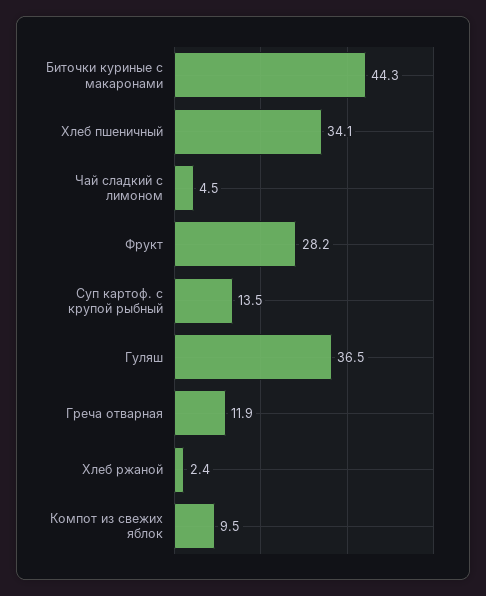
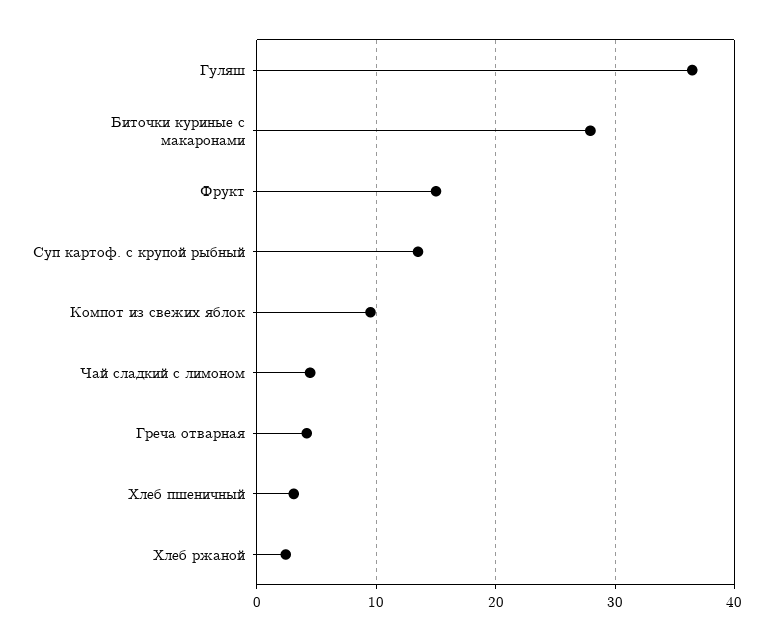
  {
-   "Биточки куриные с макаронами": 44.3,
+   "Биточки куриные с макаронами": 28,
-   "Хлеб пшеничный": 34.1,
+   "Хлеб пшеничный": 3,
    "Чай сладкий с лимоном": 4.5,
-   "Фрукт": 28.2,
+   "Фрукт": 15,
    "Суп картоф. с крупой рыбный": 13.5,
    "Гуляш": 36.5,
-   "Греча отварная": 11.9,
+   "Греча отварная": 4,
    "Хлеб ржаной": 2.4,
    "Компот из свежих яблок": 9.5
  }

